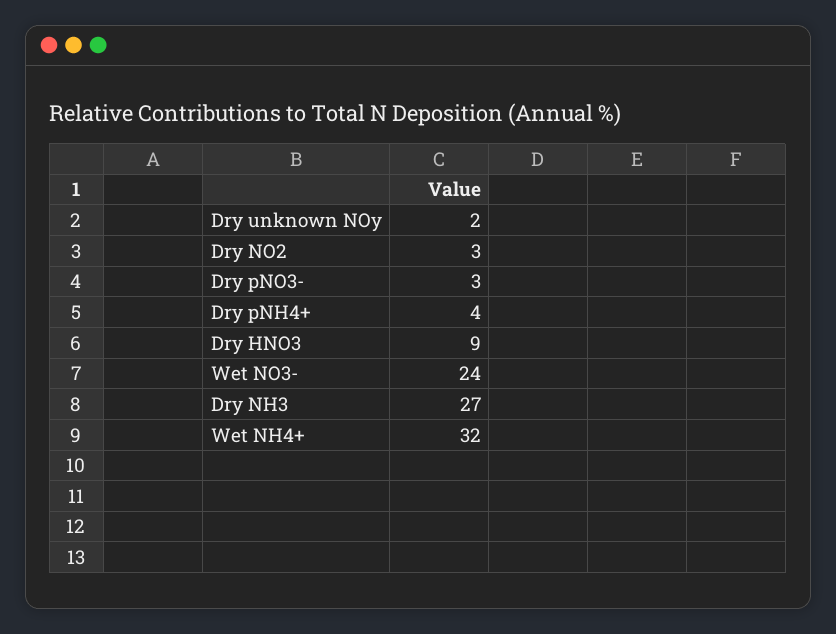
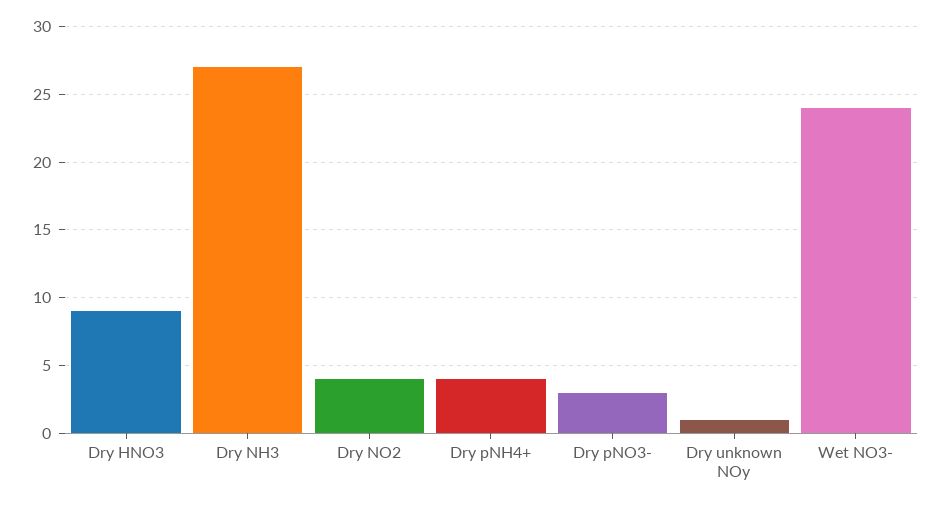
  {
-   "Dry unknown NOy": 2,
+   "Dry unknown NOy": 1,
-   "Dry NO2": 3,
+   "Dry NO2": 4,
    "Dry pNO3-": 3,
    "Dry pNH4+": 4,
    "Dry HNO3": 9,
    "Wet NO3-": 24,
-   "Dry NH3": 27,
+   "Dry NH3": 27
-   "Wet NH4+": 32
  }

